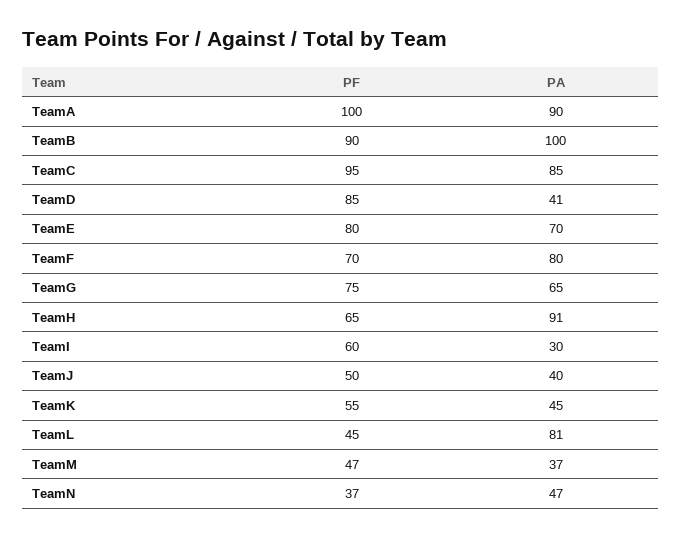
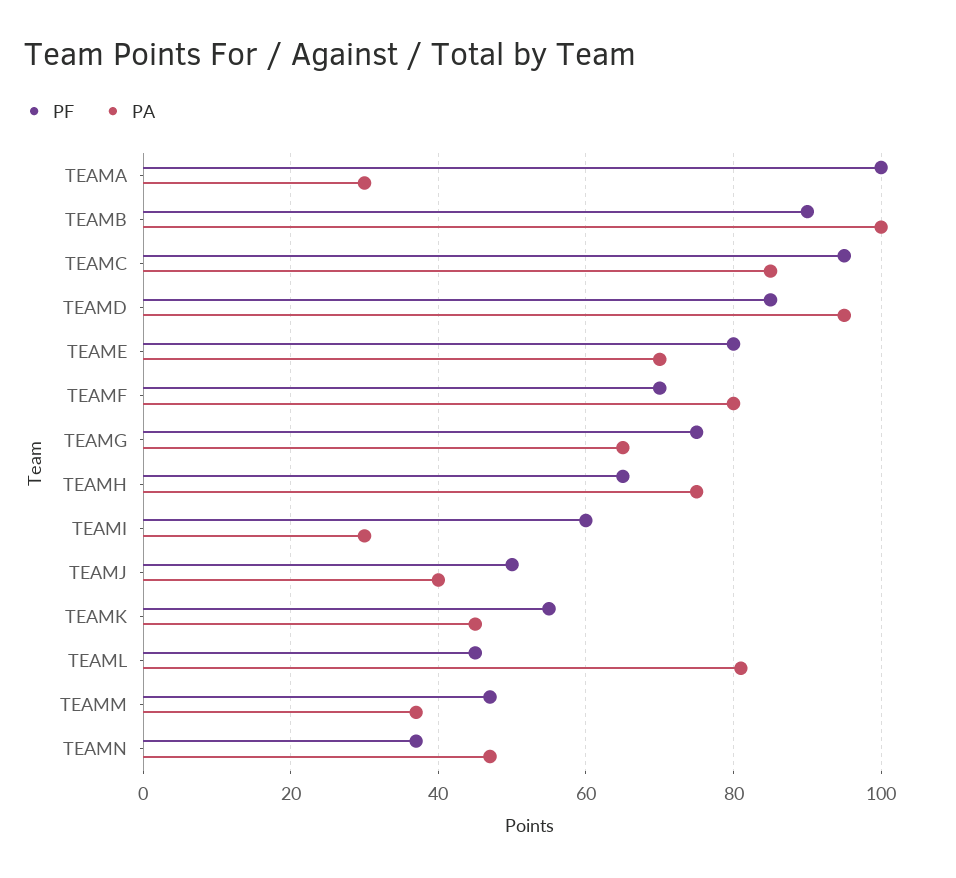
  {
    "PF": {
      "TeamA": 100,
      "TeamB": 90,
      "TeamC": 95,
      "TeamD": 85,
      "TeamE": 80,
      "TeamF": 70,
      "TeamG": 75,
      "TeamH": 65,
      "TeamI": 60,
      "TeamJ": 50,
      "TeamK": 55,
      "TeamL": 45,
      "TeamM": 47,
      "TeamN": 37
    },
    "PA": {
-     "TeamA": 90,
+     "TeamA": 30,
      "TeamB": 100,
      "TeamC": 85,
-     "TeamD": 41,
+     "TeamD": 95,
      "TeamE": 70,
      "TeamF": 80,
      "TeamG": 65,
-     "TeamH": 91,
+     "TeamH": 75,
      "TeamI": 30,
      "TeamJ": 40,
      "TeamK": 45,
      "TeamL": 81,
      "TeamM": 37,
      "TeamN": 47
    }
  }

